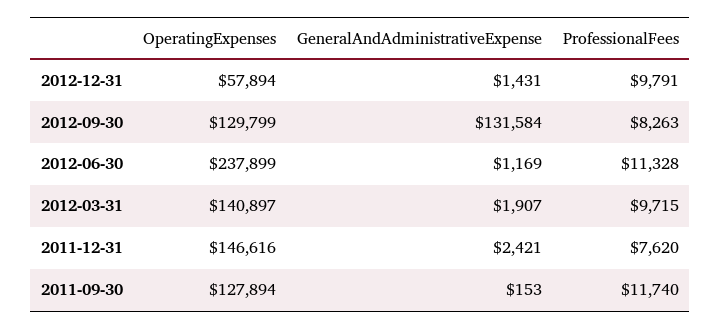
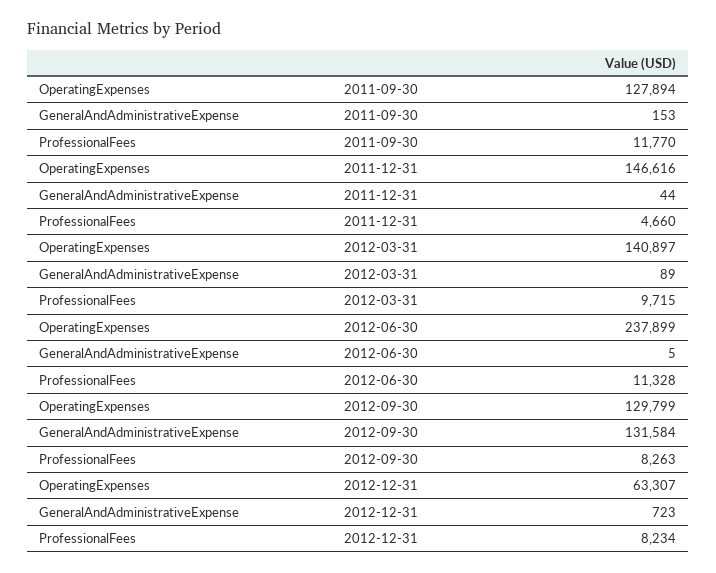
  {
    "OperatingExpenses": {
-     "2012-12-31": 57894,
+     "2012-12-31": 63307,
      "2012-09-30": 129799,
      "2012-06-30": 237899,
      "2012-03-31": 140897,
      "2011-12-31": 146616,
      "2011-09-30": 127894
    },
    "GeneralAndAdministrativeExpense": {
-     "2012-12-31": 1431,
+     "2012-12-31": 723,
      "2012-09-30": 131584,
-     "2012-06-30": 1169,
+     "2012-06-30": 5,
-     "2012-03-31": 1907,
+     "2012-03-31": 89,
-     "2011-12-31": 2421,
+     "2011-12-31": 44,
      "2011-09-30": 153
    },
    "ProfessionalFees": {
-     "2012-12-31": 9791,
+     "2012-12-31": 8234,
      "2012-09-30": 8263,
      "2012-06-30": 11328,
      "2012-03-31": 9715,
-     "2011-12-31": 7620,
+     "2011-12-31": 4660,
-     "2011-09-30": 11740
+     "2011-09-30": 11770
    }
  }

